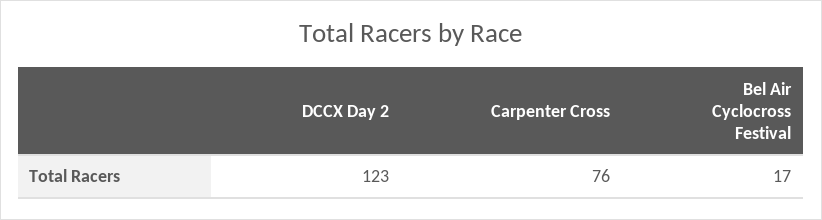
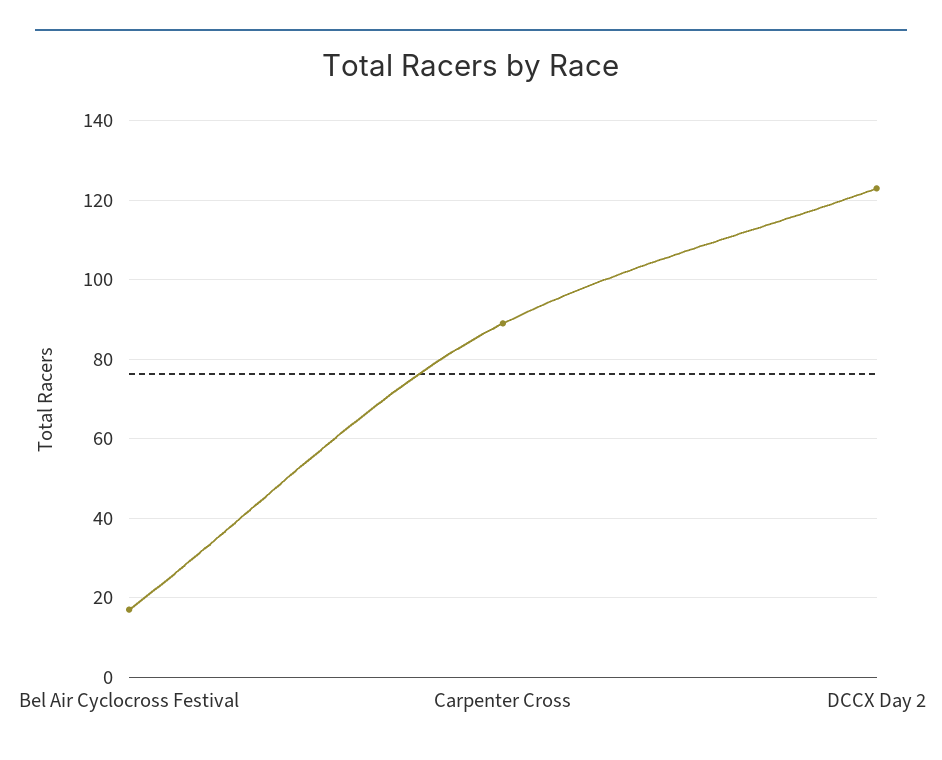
  {
    "DCCX Day 2": 123,
-   "Carpenter Cross": 76,
+   "Carpenter Cross": 90,
    "Bel Air Cyclocross Festival": 17
  }

